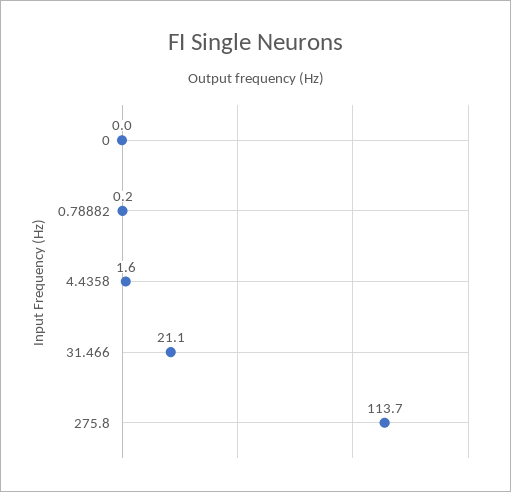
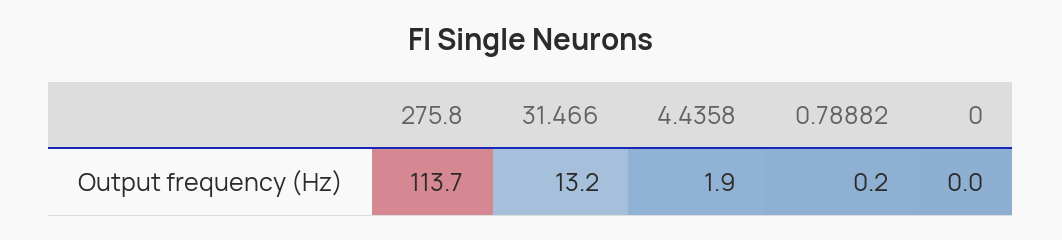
  {
    "0": 0,
    "0.78882": 0.2,
-   "4.4358": 1.6,
+   "4.4358": 1.9,
-   "31.466": 21.1,
+   "31.466": 13.2,
    "275.8": 113.7
  }

